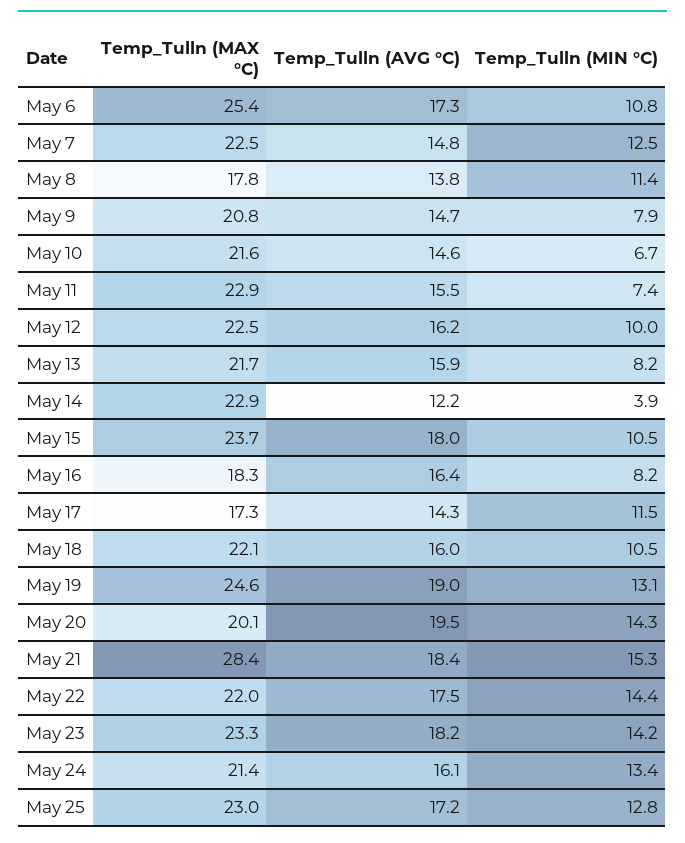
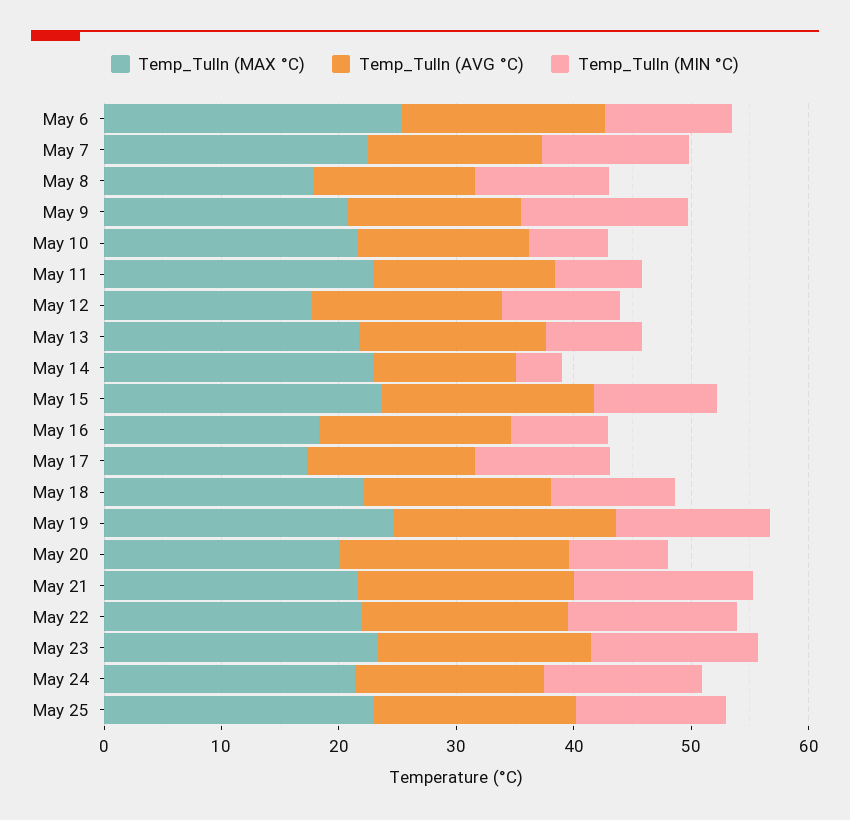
  {
    "Temp_Tulln (MAX °C)": {
      "May 6": 25.4,
      "May 7": 22.5,
      "May 8": 17.8,
      "May 9": 20.8,
      "May 10": 21.6,
      "May 11": 22.9,
-     "May 12": 22.5,
+     "May 12": 18,
      "May 13": 21.7,
      "May 14": 22.9,
      "May 15": 23.7,
      "May 16": 18.3,
      "May 17": 17.3,
      "May 18": 22.1,
      "May 19": 24.6,
      "May 20": 20.1,
-     "May 21": 28.4,
+     "May 21": 22,
      "May 22": 22,
      "May 23": 23.3,
      "May 24": 21.4,
      "May 25": 23
    },
    "Temp_Tulln (AVG °C)": {
      "May 6": 17.3,
      "May 7": 14.8,
      "May 8": 13.8,
      "May 9": 14.7,
      "May 10": 14.6,
      "May 11": 15.5,
      "May 12": 16.2,
      "May 13": 15.9,
      "May 14": 12.2,
      "May 15": 18,
      "May 16": 16.4,
      "May 17": 14.3,
      "May 18": 16,
      "May 19": 19,
      "May 20": 19.5,
      "May 21": 18.4,
      "May 22": 17.5,
      "May 23": 18.2,
      "May 24": 16.1,
      "May 25": 17.2
    },
    "Temp_Tulln (MIN °C)": {
      "May 6": 10.8,
      "May 7": 12.5,
      "May 8": 11.4,
-     "May 9": 7.9,
+     "May 9": 14,
      "May 10": 6.7,
      "May 11": 7.4,
      "May 12": 10,
      "May 13": 8.2,
      "May 14": 3.9,
      "May 15": 10.5,
      "May 16": 8.2,
      "May 17": 11.5,
      "May 18": 10.5,
      "May 19": 13.1,
-     "May 20": 14.3,
+     "May 20": 8,
      "May 21": 15.3,
      "May 22": 14.4,
      "May 23": 14.2,
      "May 24": 13.4,
      "May 25": 12.8
    }
  }

